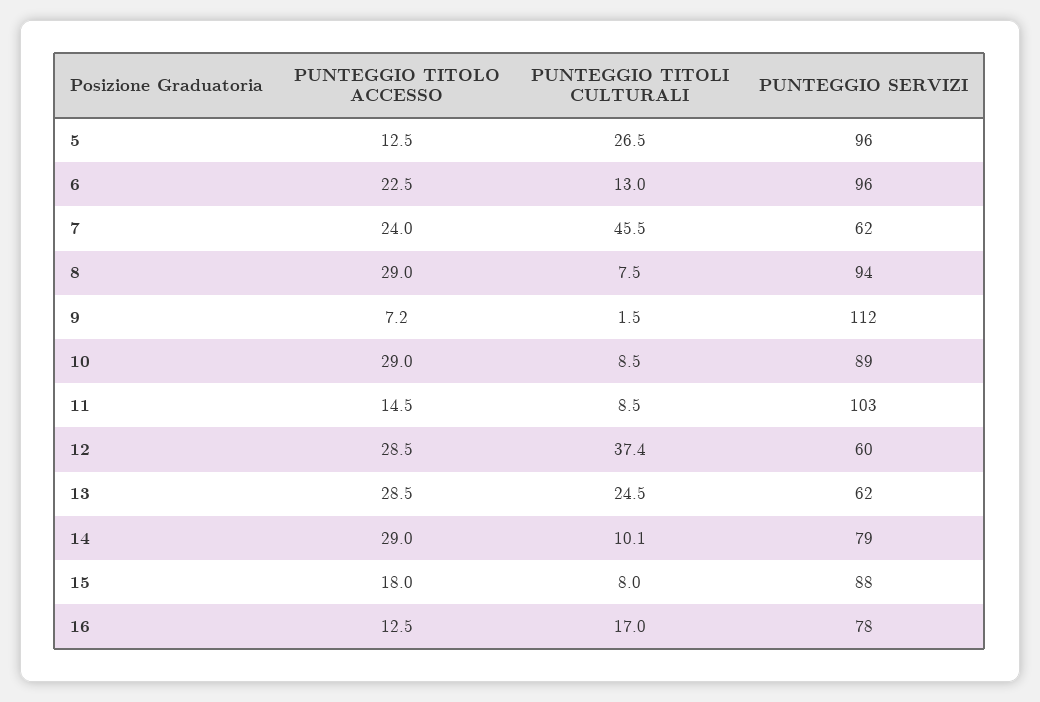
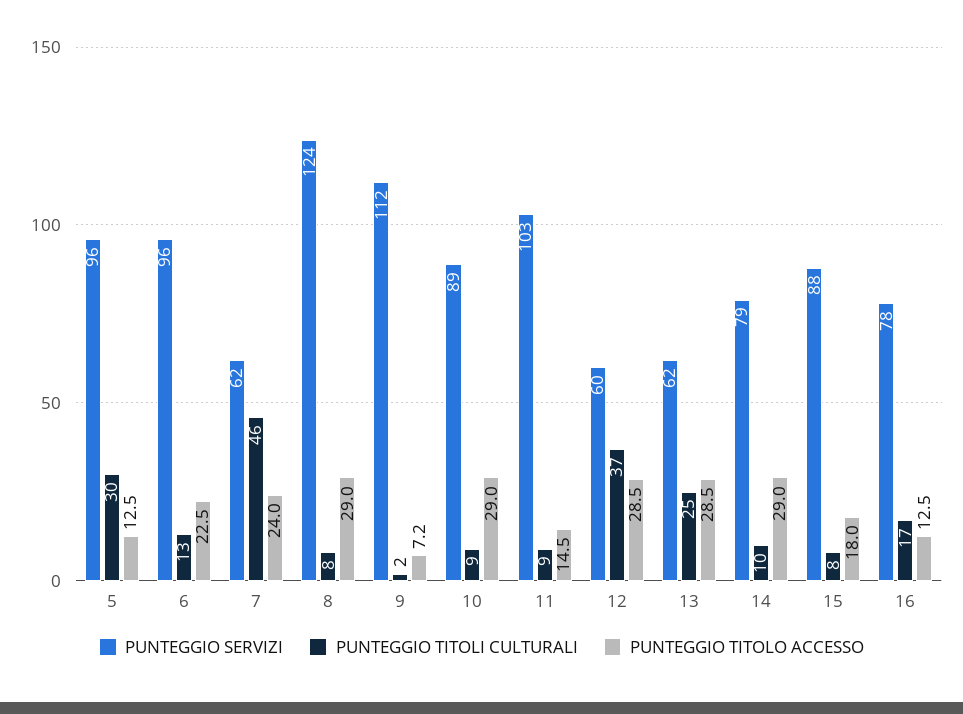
  {
    "PUNTEGGIO TITOLO ACCESSO": {
      "5": 12.5,
      "6": 22.5,
      "7": 24,
      "8": 29,
      "9": 7.2,
      "10": 29,
      "11": 14.5,
      "12": 28.5,
      "13": 28.5,
      "14": 29,
      "15": 18,
      "16": 12.5
    },
    "PUNTEGGIO TITOLI CULTURALI": {
-     "5": 26.5,
+     "5": 30,
      "6": 13,
      "7": 45.5,
      "8": 7.5,
      "9": 1.5,
      "10": 8.5,
      "11": 8.5,
      "12": 37.4,
      "13": 24.5,
      "14": 10.1,
      "15": 8,
      "16": 17
    },
    "PUNTEGGIO SERVIZI": {
      "5": 96,
      "6": 96,
      "7": 62,
-     "8": 94,
+     "8": 124,
      "9": 112,
      "10": 89,
      "11": 103,
      "12": 60,
      "13": 62,
      "14": 79,
      "15": 88,
      "16": 78
    }
  }

